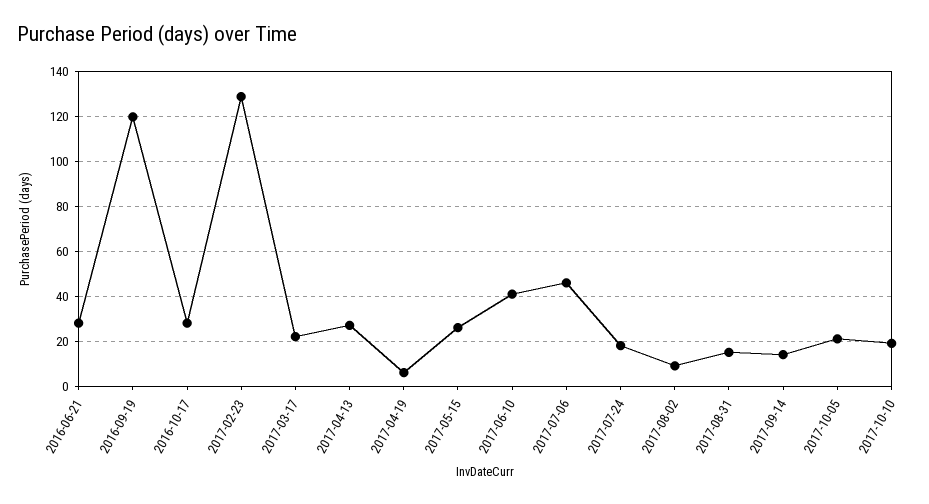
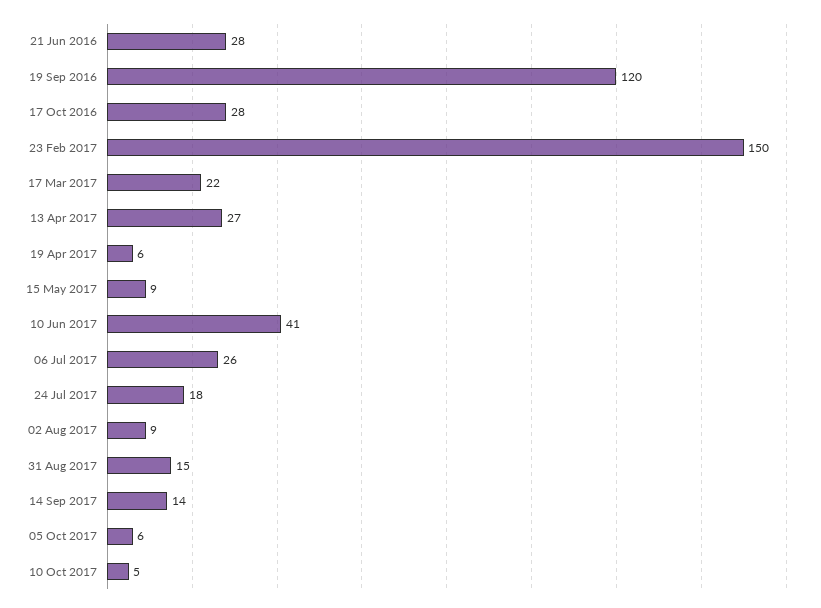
  {
    "2016-06-21": 28,
    "2016-09-19": 120,
    "2016-10-17": 28,
-   "2017-02-23": 130,
+   "2017-02-23": 150,
    "2017-03-17": 22,
    "2017-04-13": 27,
    "2017-04-19": 6,
-   "2017-05-15": 25,
+   "2017-05-15": 9,
    "2017-06-10": 41,
-   "2017-07-06": 45,
+   "2017-07-06": 26,
    "2017-07-24": 18,
    "2017-08-02": 9,
    "2017-08-31": 15,
    "2017-09-14": 14,
-   "2017-10-05": 20,
+   "2017-10-05": 6,
-   "2017-10-10": 20
+   "2017-10-10": 5
  }

